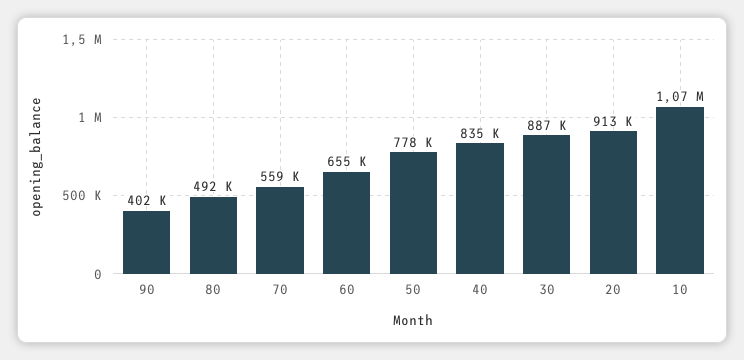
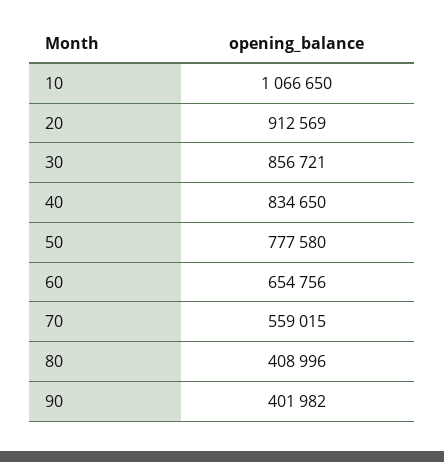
  {
    "90": 401982,
-   "80": 492000,
+   "80": 408996,
    "70": 559015,
    "60": 654756,
    "50": 777580,
    "40": 834650,
-   "30": 887000,
+   "30": 856721,
    "20": 912569,
    "10": 1066650
  }

